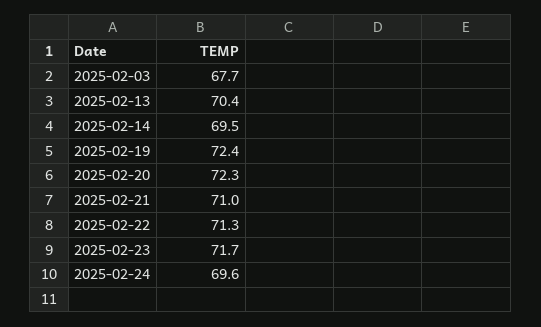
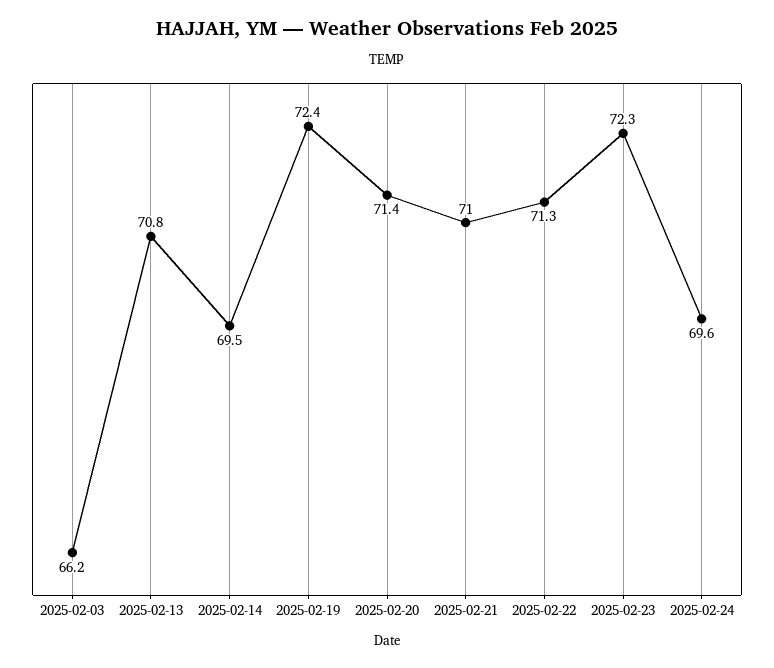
  {
-   "2025-02-03": 67.7,
+   "2025-02-03": 66.2,
-   "2025-02-13": 70.4,
+   "2025-02-13": 70.8,
    "2025-02-14": 69.5,
    "2025-02-19": 72.4,
-   "2025-02-20": 72.3,
+   "2025-02-20": 71.4,
    "2025-02-21": 71,
    "2025-02-22": 71.3,
-   "2025-02-23": 71.7,
+   "2025-02-23": 72.3,
    "2025-02-24": 69.6
  }

